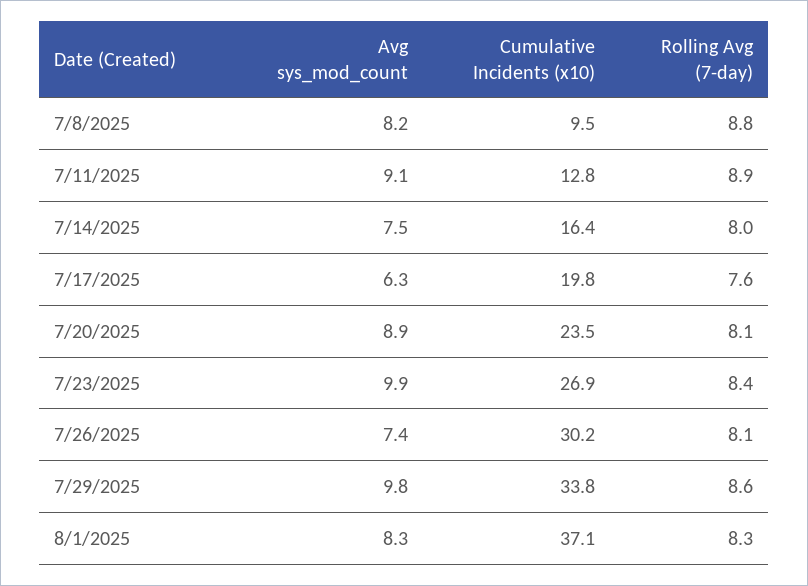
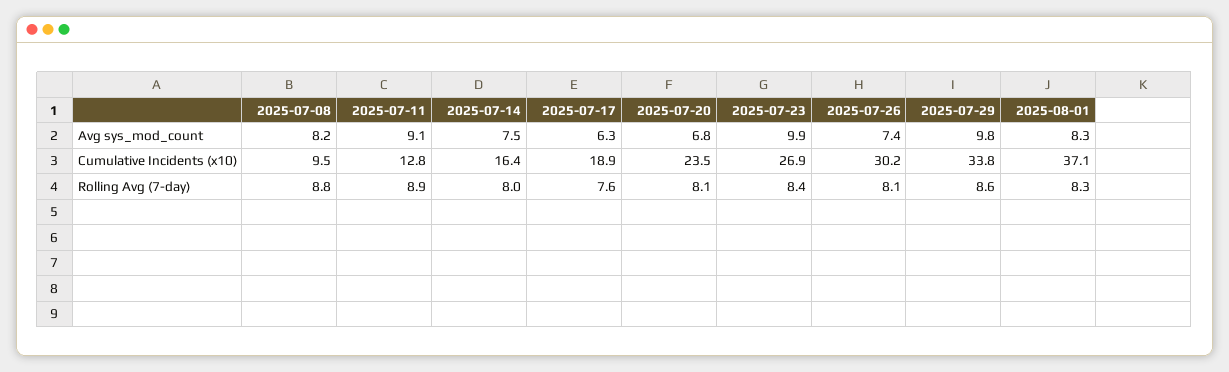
  {
    "Avg sys_mod_count": {
      "7/8/2025": 8.2,
      "7/11/2025": 9.1,
      "7/14/2025": 7.5,
      "7/17/2025": 6.3,
-     "7/20/2025": 8.9,
+     "7/20/2025": 6.8,
      "7/23/2025": 9.9,
      "7/26/2025": 7.4,
      "7/29/2025": 9.8,
      "8/1/2025": 8.3
    },
    "Cumulative Incidents (x10)": {
      "7/8/2025": 9.5,
      "7/11/2025": 12.8,
      "7/14/2025": 16.4,
-     "7/17/2025": 19.8,
+     "7/17/2025": 18.9,
      "7/20/2025": 23.5,
      "7/23/2025": 26.9,
      "7/26/2025": 30.2,
      "7/29/2025": 33.8,
      "8/1/2025": 37.1
    },
    "Rolling Avg (7-day)": {
      "7/8/2025": 8.8,
      "7/11/2025": 8.9,
      "7/14/2025": 8,
      "7/17/2025": 7.6,
      "7/20/2025": 8.1,
      "7/23/2025": 8.4,
      "7/26/2025": 8.1,
      "7/29/2025": 8.6,
      "8/1/2025": 8.3
    }
  }

